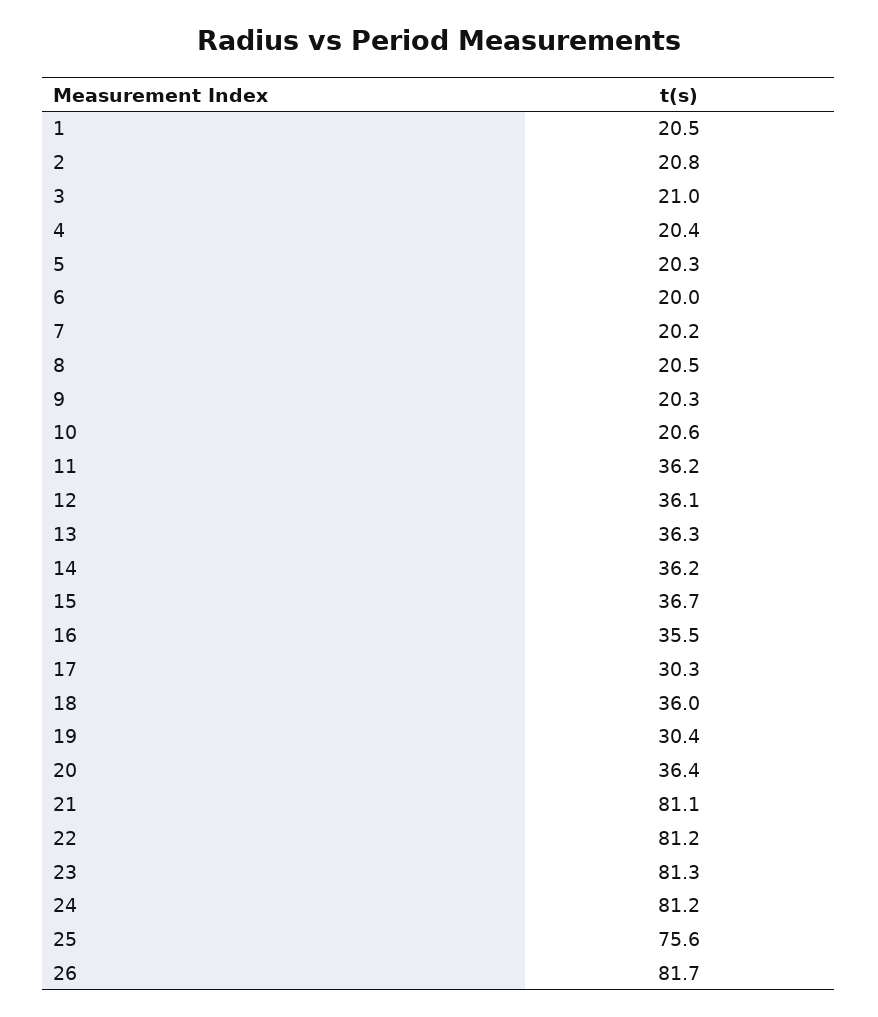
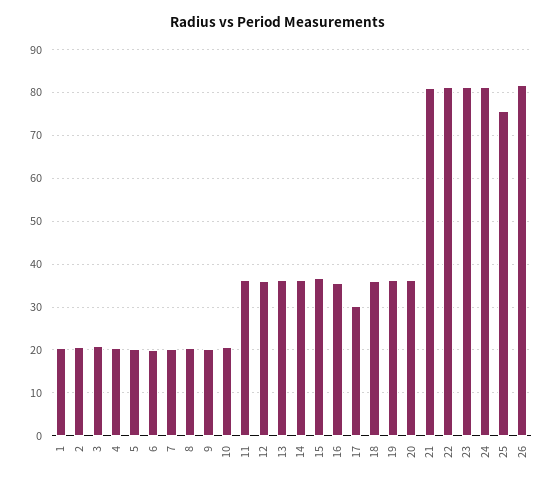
  {
    "1": 20.5,
    "2": 20.8,
    "3": 21,
    "4": 20.4,
    "5": 20.3,
    "6": 20,
    "7": 20.2,
    "8": 20.5,
    "9": 20.3,
    "10": 20.6,
    "11": 36.2,
    "12": 36.1,
    "13": 36.3,
    "14": 36.2,
    "15": 36.7,
    "16": 35.5,
    "17": 30.3,
    "18": 36,
-   "19": 30.4,
+   "19": 36,
    "20": 36.4,
    "21": 81.1,
    "22": 81.2,
    "23": 81.3,
    "24": 81.2,
    "25": 75.6,
    "26": 81.7
  }

